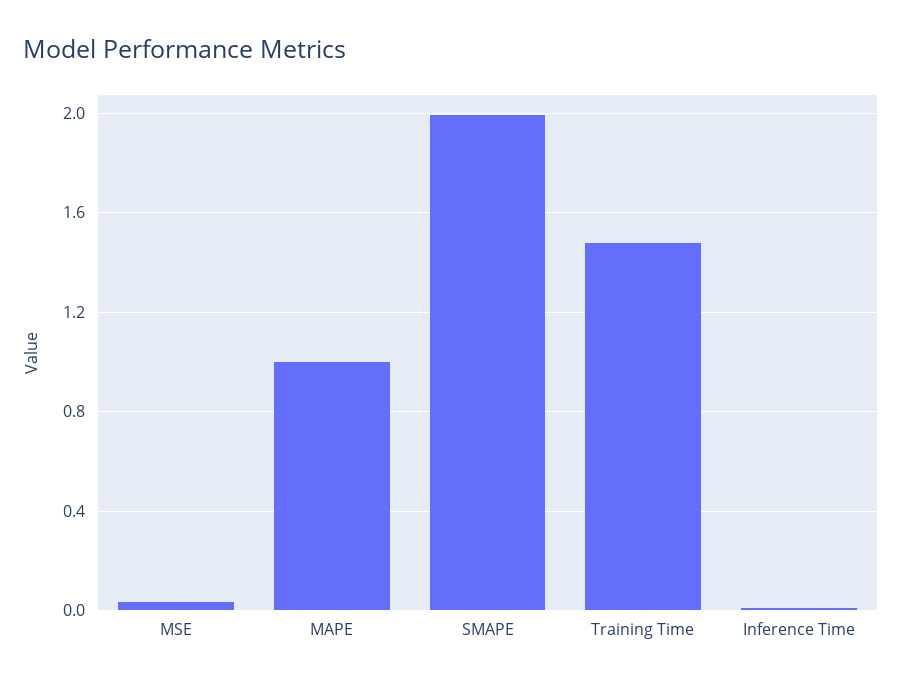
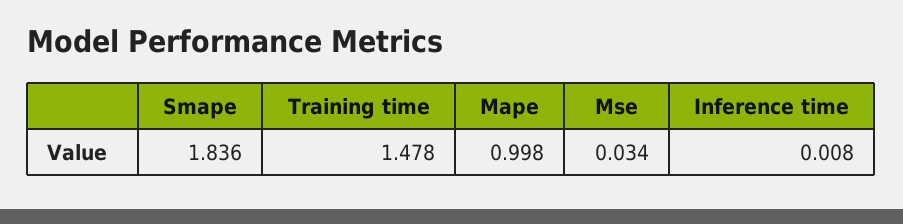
  {
    "MSE": 0.034,
    "MAPE": 0.998,
-   "SMAPE": 2,
+   "SMAPE": 1.836,
    "Training Time": 1.478,
    "Inference Time": 0.008
  }

